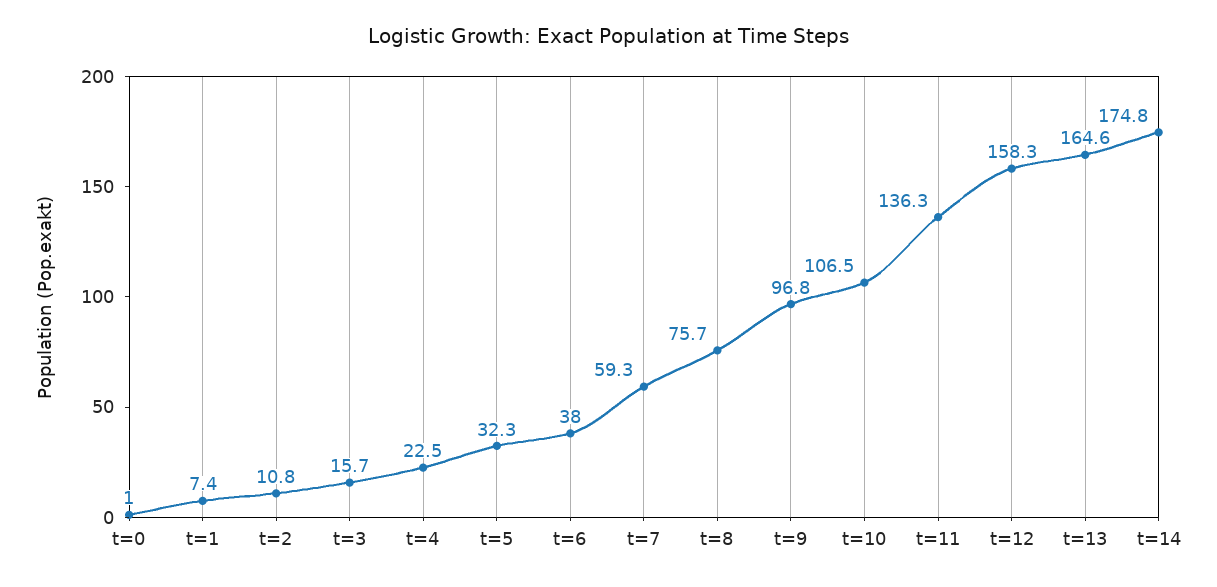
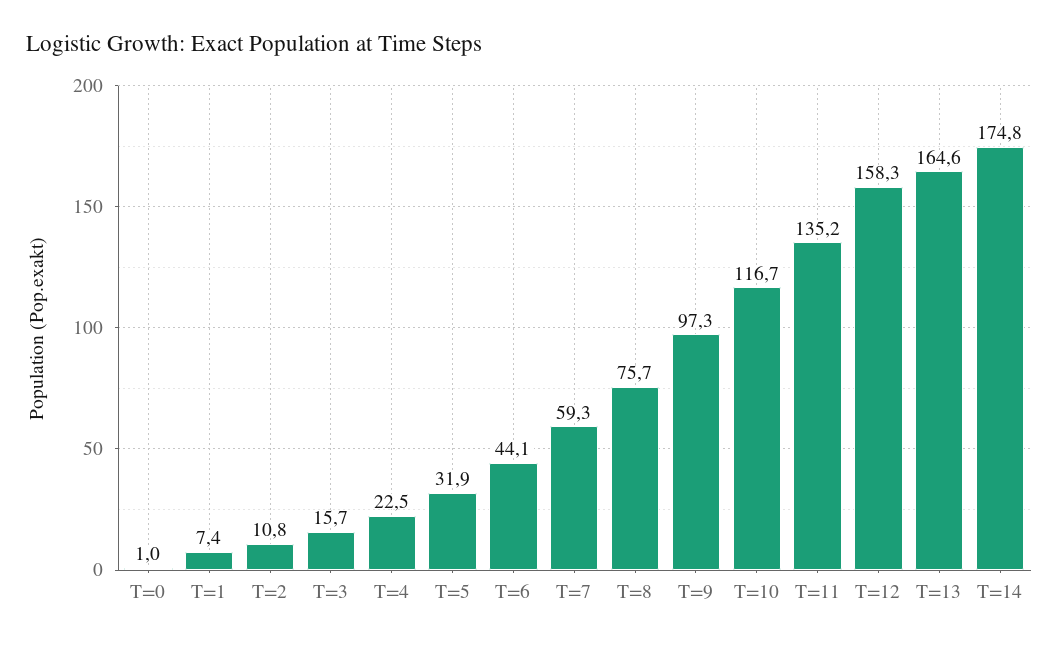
  {
    "t=0": 1,
    "t=1": 7.4,
    "t=2": 10.8,
    "t=3": 15.7,
    "t=4": 22.5,
-   "t=5": 32.3,
+   "t=5": 31.9,
-   "t=6": 38,
+   "t=6": 44.1,
    "t=7": 59.3,
    "t=8": 75.7,
-   "t=9": 96.8,
+   "t=9": 97.3,
-   "t=10": 106.5,
+   "t=10": 116.7,
-   "t=11": 136.3,
+   "t=11": 135.2,
    "t=12": 158.3,
    "t=13": 164.6,
    "t=14": 174.8
  }

